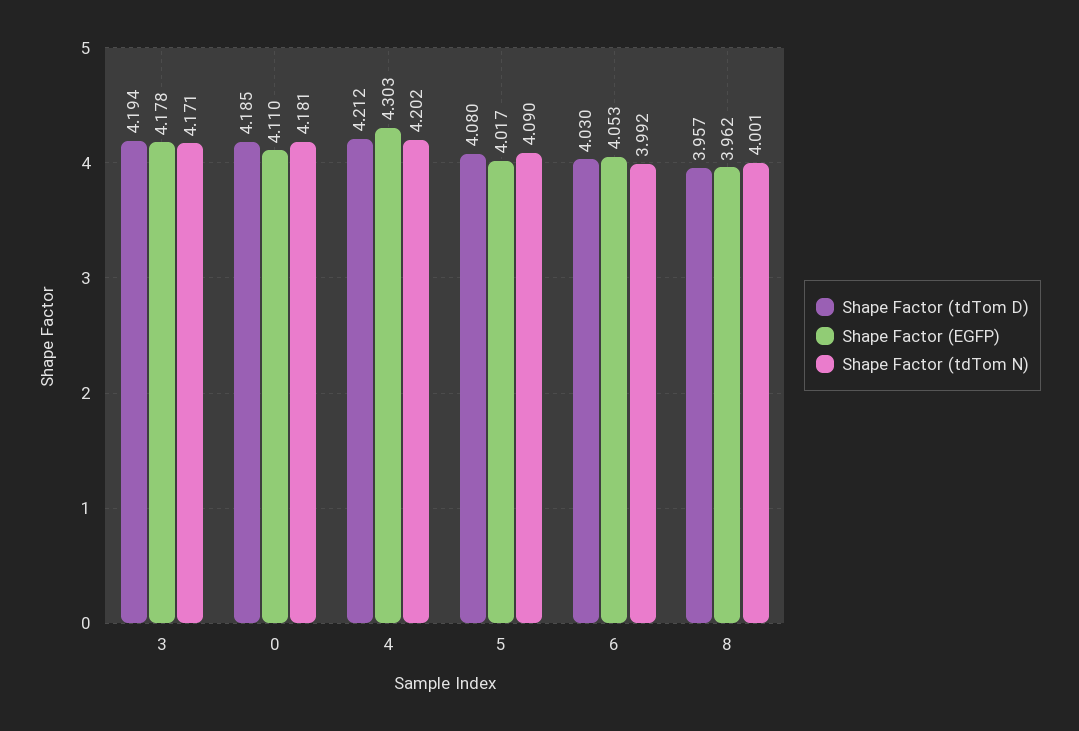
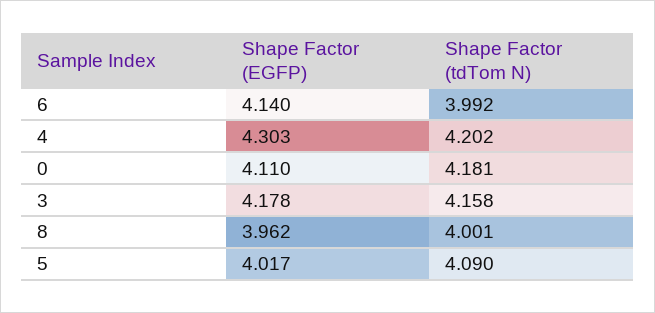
  {
-   "Shape Factor (tdTom D)": {
-     "3": 4.194,
-     "0": 4.185,
-     "4": 4.212,
-     "5": 4.08,
-     "6": 4.03,
-     "8": 3.957
-   },
    "Shape Factor (EGFP)": {
      "3": 4.178,
      "0": 4.11,
      "4": 4.303,
      "5": 4.017,
-     "6": 4.053,
+     "6": 4.14,
      "8": 3.962
    },
    "Shape Factor (tdTom N)": {
-     "3": 4.171,
+     "3": 4.158,
      "0": 4.181,
      "4": 4.202,
      "5": 4.09,
      "6": 3.992,
      "8": 4.001
    }
  }

